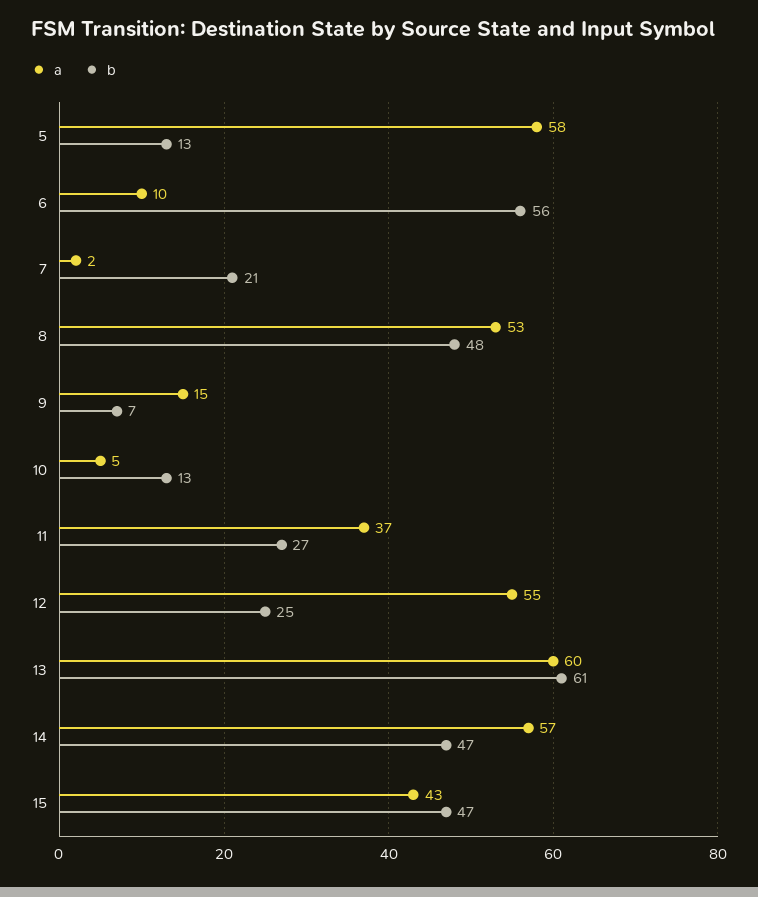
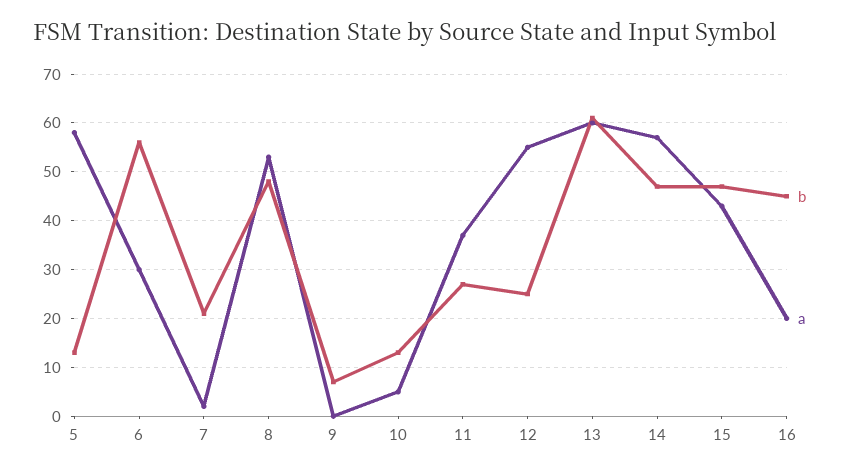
  {
    "a": {
      "5": 58,
-     "6": 10,
+     "6": 30,
      "7": 2,
      "8": 53,
-     "9": 15,
+     "9": 0,
      "10": 5,
      "11": 37,
      "12": 55,
      "13": 60,
      "14": 57,
-     "15": 43
+     "15": 43,
+     "16": 20
    },
    "b": {
      "5": 13,
      "6": 56,
      "7": 21,
      "8": 48,
      "9": 7,
      "10": 13,
      "11": 27,
      "12": 25,
      "13": 61,
      "14": 47,
-     "15": 47
+     "15": 47,
+     "16": 45
    }
  }

